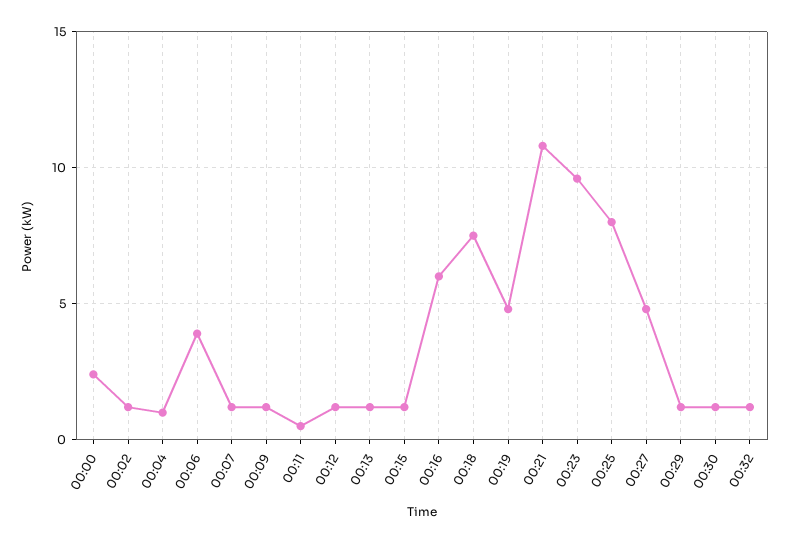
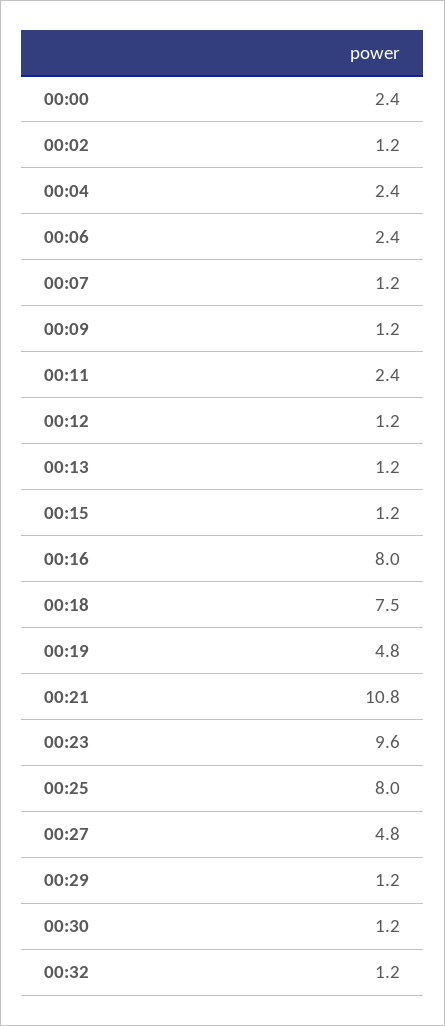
  {
    "00:00": 2.4,
    "00:02": 1.2,
-   "00:04": 1,
+   "00:04": 2.4,
-   "00:06": 4,
+   "00:06": 2.4,
    "00:07": 1.2,
    "00:09": 1.2,
-   "00:11": 0.5,
+   "00:11": 2.4,
    "00:12": 1.2,
    "00:13": 1.2,
    "00:15": 1.2,
-   "00:16": 6,
+   "00:16": 8,
    "00:18": 7.5,
    "00:19": 4.8,
    "00:21": 10.8,
    "00:23": 9.6,
    "00:25": 8,
    "00:27": 4.8,
    "00:29": 1.2,
    "00:30": 1.2,
    "00:32": 1.2
  }

